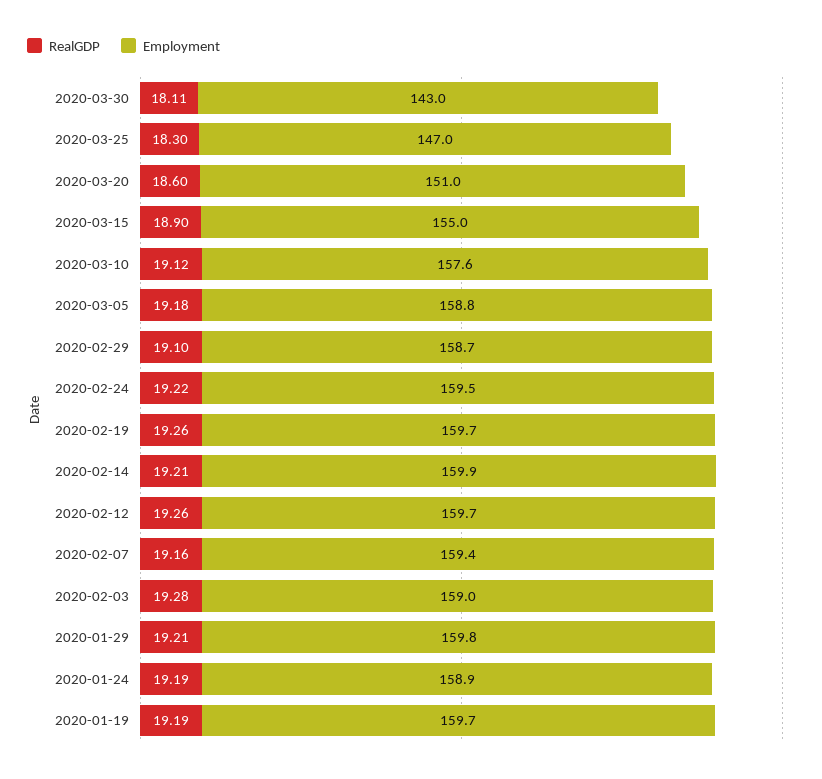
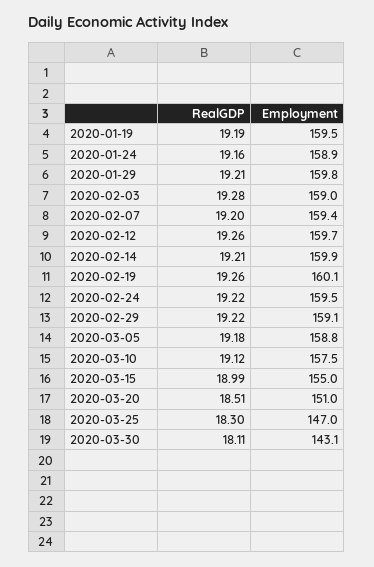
  {
    "RealGDP": {
      "2020-03-30": 18.11,
      "2020-03-25": 18.3,
-     "2020-03-20": 18.6,
+     "2020-03-20": 18.51,
-     "2020-03-15": 18.9,
+     "2020-03-15": 18.99,
      "2020-03-10": 19.12,
      "2020-03-05": 19.18,
-     "2020-02-29": 19.1,
+     "2020-02-29": 19.22,
      "2020-02-24": 19.22,
      "2020-02-19": 19.26,
      "2020-02-14": 19.21,
      "2020-02-12": 19.26,
-     "2020-02-07": 19.16,
+     "2020-02-07": 19.2,
      "2020-02-03": 19.28,
      "2020-01-29": 19.21,
-     "2020-01-24": 19.19,
+     "2020-01-24": 19.16,
      "2020-01-19": 19.19
    },
    "Employment": {
-     "2020-03-30": 143,
+     "2020-03-30": 143.1,
      "2020-03-25": 147,
      "2020-03-20": 151,
      "2020-03-15": 155,
-     "2020-03-10": 157.6,
+     "2020-03-10": 157.5,
      "2020-03-05": 158.8,
-     "2020-02-29": 158.7,
+     "2020-02-29": 159.1,
      "2020-02-24": 159.5,
-     "2020-02-19": 159.7,
+     "2020-02-19": 160.1,
      "2020-02-14": 159.9,
      "2020-02-12": 159.7,
      "2020-02-07": 159.4,
      "2020-02-03": 159,
      "2020-01-29": 159.8,
      "2020-01-24": 158.9,
-     "2020-01-19": 159.7
+     "2020-01-19": 159.5
    }
  }

